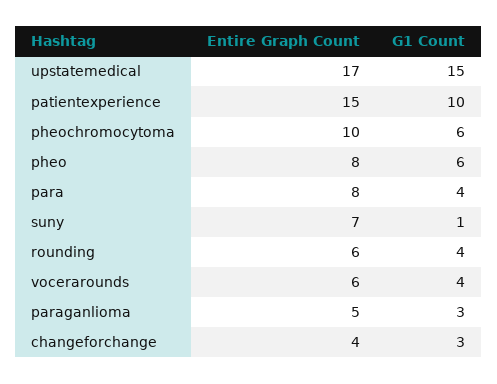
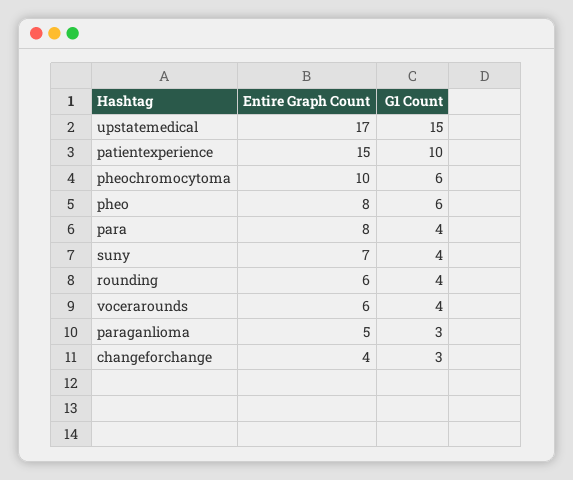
  {
    "Entire Graph Count": {
      "upstatemedical": 17,
      "patientexperience": 15,
      "pheochromocytoma": 10,
      "pheo": 8,
      "para": 8,
      "suny": 7,
      "rounding": 6,
      "vocerarounds": 6,
      "paraganlioma": 5,
      "changeforchange": 4
    },
    "G1 Count": {
      "upstatemedical": 15,
      "patientexperience": 10,
      "pheochromocytoma": 6,
      "pheo": 6,
      "para": 4,
-     "suny": 1,
+     "suny": 4,
      "rounding": 4,
      "vocerarounds": 4,
      "paraganlioma": 3,
      "changeforchange": 3
    }
  }

